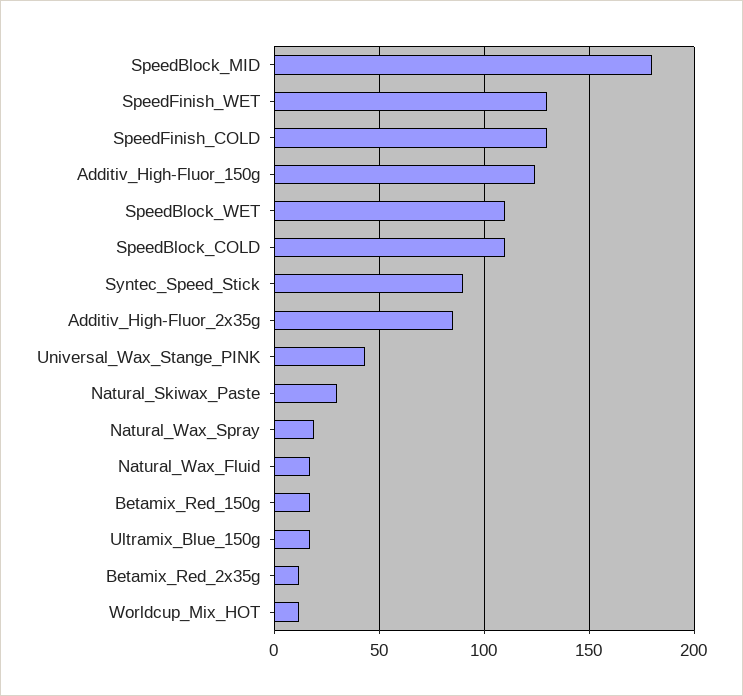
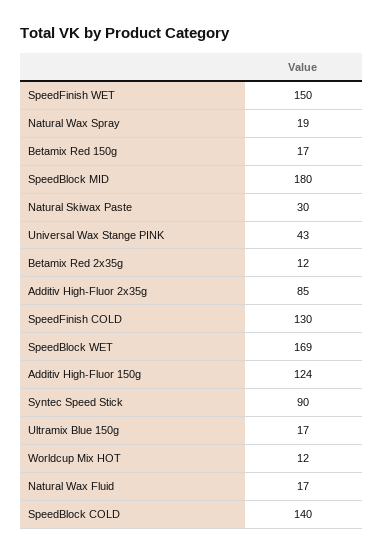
  {
    "SpeedBlock_MID": 180,
-   "SpeedFinish_WET": 130,
+   "SpeedFinish_WET": 150,
    "SpeedFinish_COLD": 130,
    "Additiv_High-Fluor_150g": 124,
-   "SpeedBlock_WET": 110,
+   "SpeedBlock_WET": 169,
-   "SpeedBlock_COLD": 110,
+   "SpeedBlock_COLD": 140,
    "Syntec_Speed_Stick": 90,
    "Additiv_High-Fluor_2x35g": 85,
    "Universal_Wax_Stange_PINK": 43,
    "Natural_Skiwax_Paste": 30,
    "Natural_Wax_Spray": 19,
    "Natural_Wax_Fluid": 17,
    "Betamix_Red_150g": 17,
    "Ultramix_Blue_150g": 17,
    "Betamix_Red_2x35g": 12,
    "Worldcup_Mix_HOT": 12
  }

